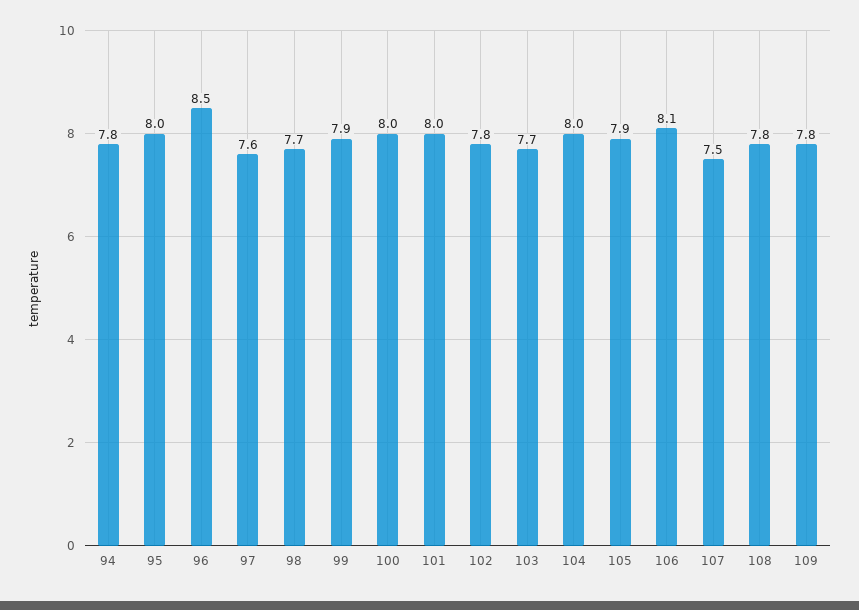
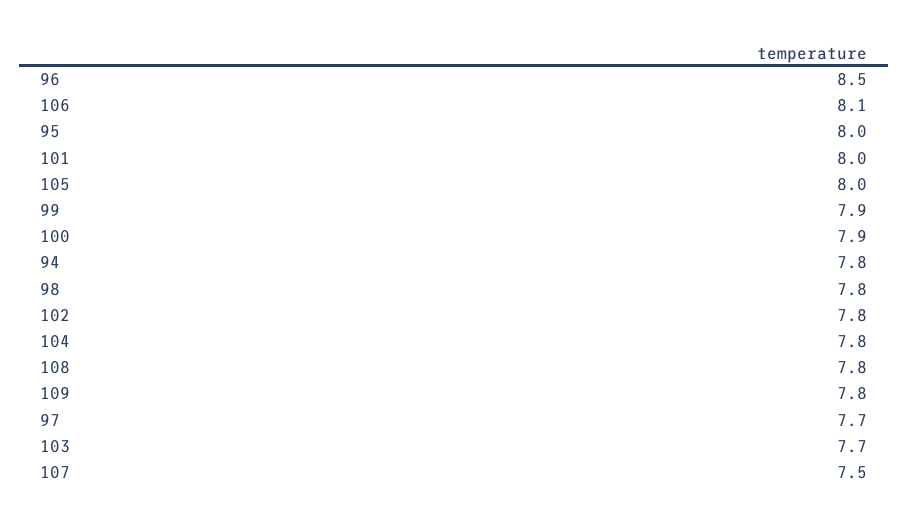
  {
    "94": 7.8,
    "95": 8,
    "96": 8.5,
-   "97": 7.6,
+   "97": 7.7,
-   "98": 7.7,
+   "98": 7.8,
    "99": 7.9,
-   "100": 8,
+   "100": 7.9,
    "101": 8,
    "102": 7.8,
    "103": 7.7,
-   "104": 8,
+   "104": 7.8,
-   "105": 7.9,
+   "105": 8,
    "106": 8.1,
    "107": 7.5,
    "108": 7.8,
    "109": 7.8
  }

